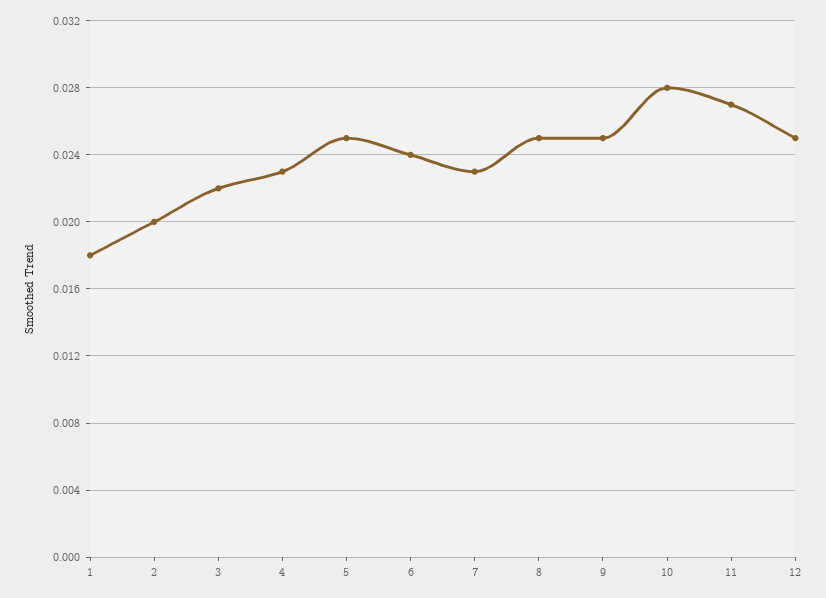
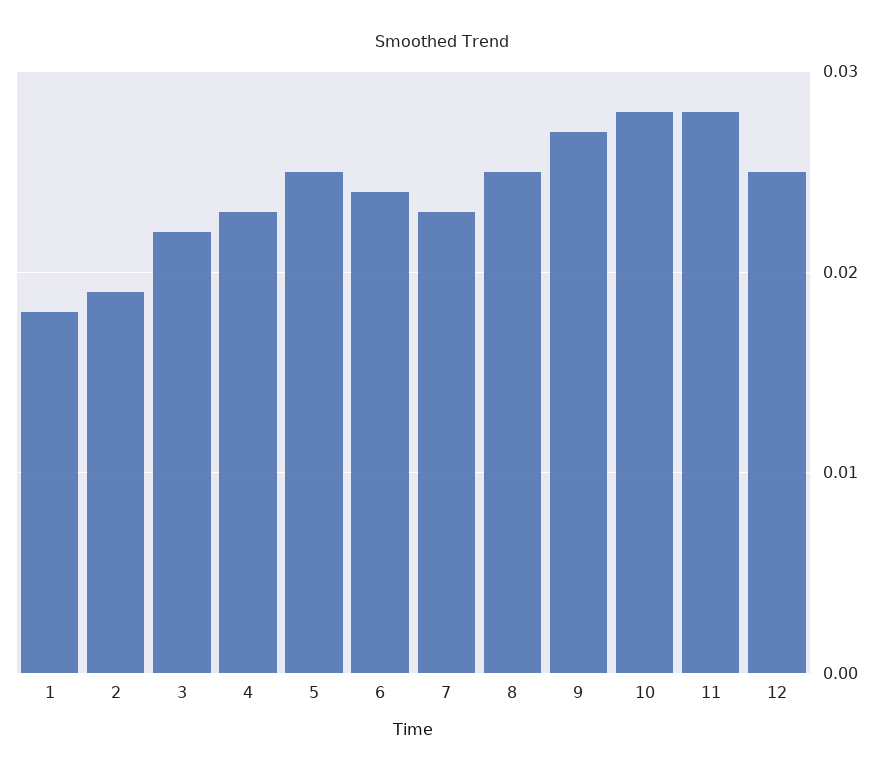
  {
    "1": 0.018,
-   "2": 0.02,
+   "2": 0.019,
    "3": 0.022,
    "4": 0.023,
    "5": 0.025,
    "6": 0.024,
    "7": 0.023,
    "8": 0.025,
-   "9": 0.025,
+   "9": 0.027,
    "10": 0.028,
-   "11": 0.027,
+   "11": 0.028,
    "12": 0.025
  }

